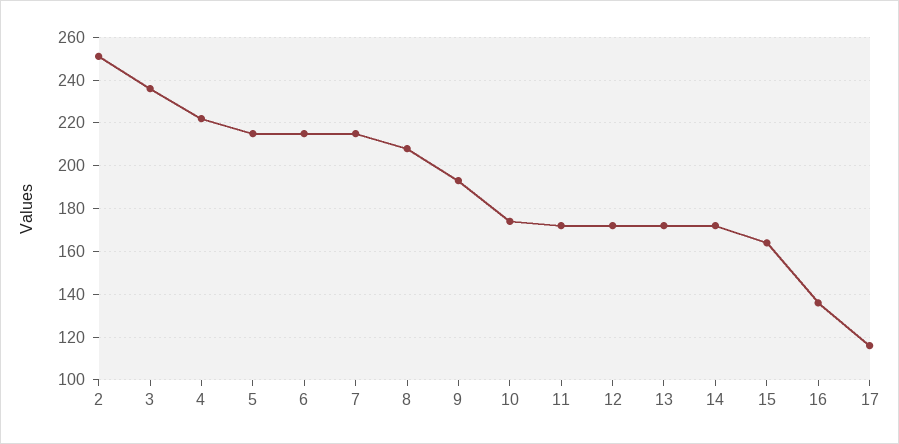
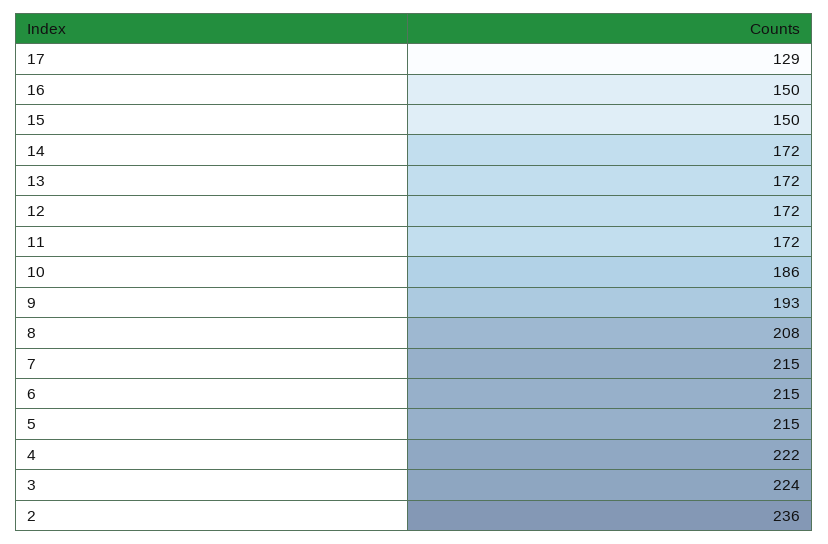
  {
-   "2": 250,
+   "2": 236,
-   "3": 235,
+   "3": 224,
    "4": 222,
    "5": 215,
    "6": 215,
    "7": 215,
    "8": 208,
    "9": 193,
-   "10": 175,
+   "10": 186,
    "11": 172,
    "12": 172,
    "13": 172,
    "14": 172,
-   "15": 165,
+   "15": 150,
-   "16": 135,
+   "16": 150,
-   "17": 115
+   "17": 129
  }

